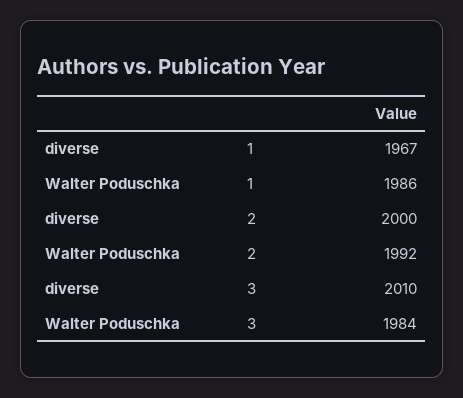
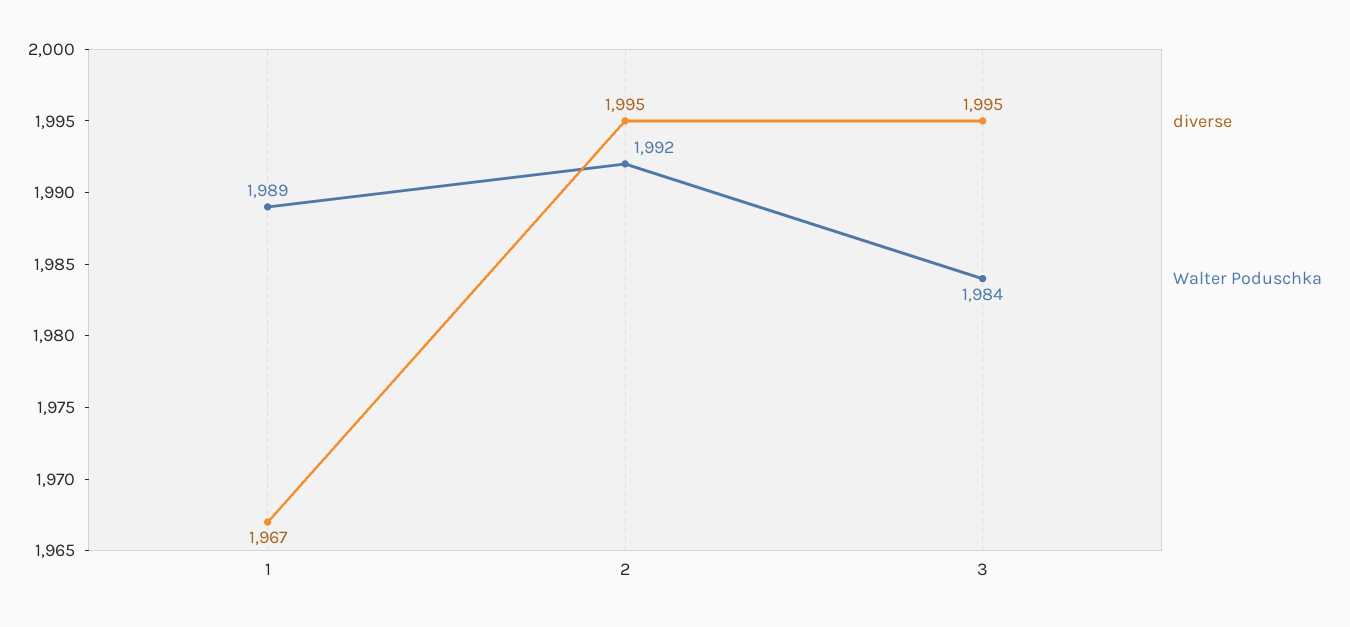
  {
    "diverse": {
      "1": 1967,
-     "2": 2000,
+     "2": 1995,
-     "3": 2010
+     "3": 1995
    },
    "Walter Poduschka": {
-     "1": 1986,
+     "1": 1989,
      "2": 1992,
      "3": 1984
    }
  }

